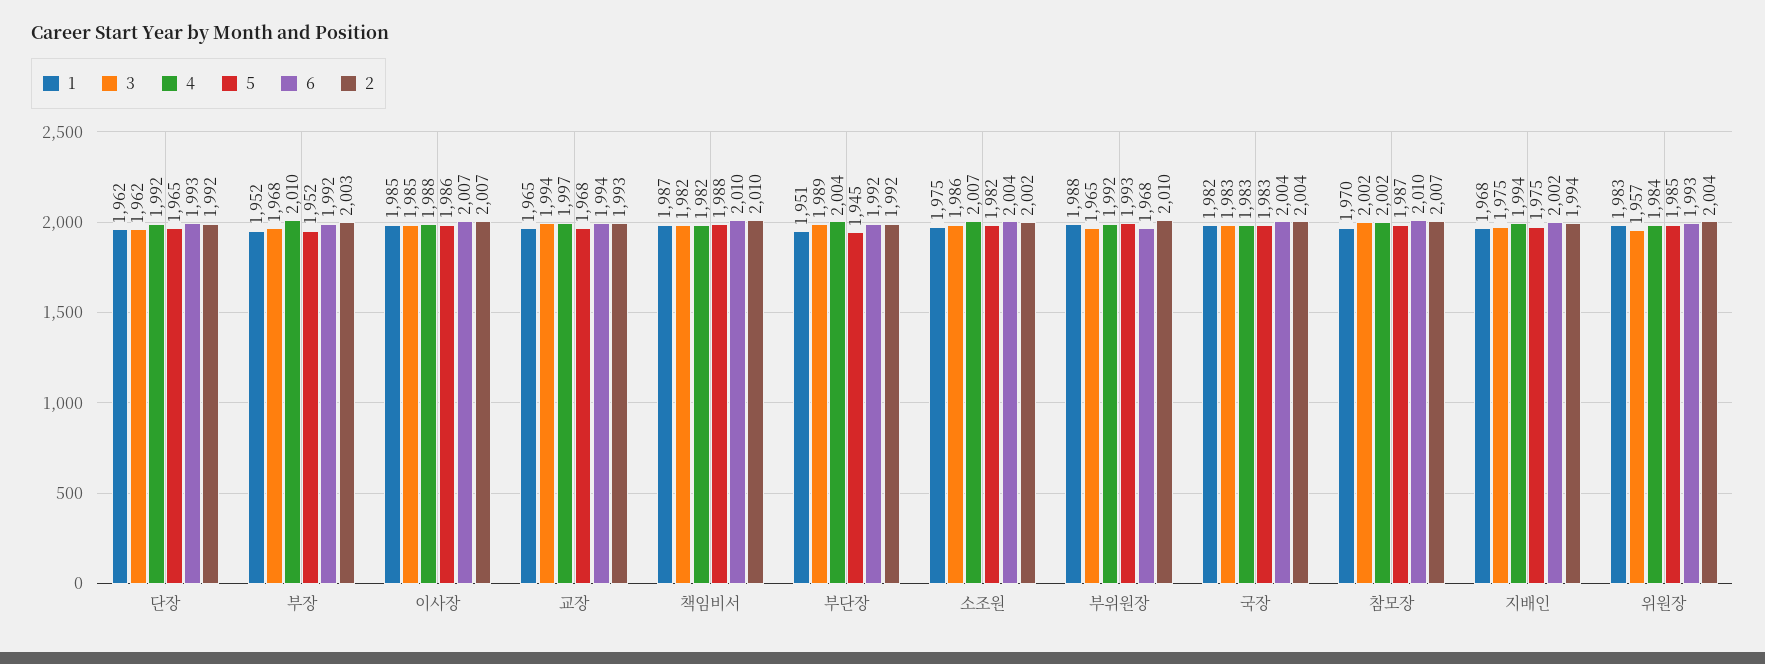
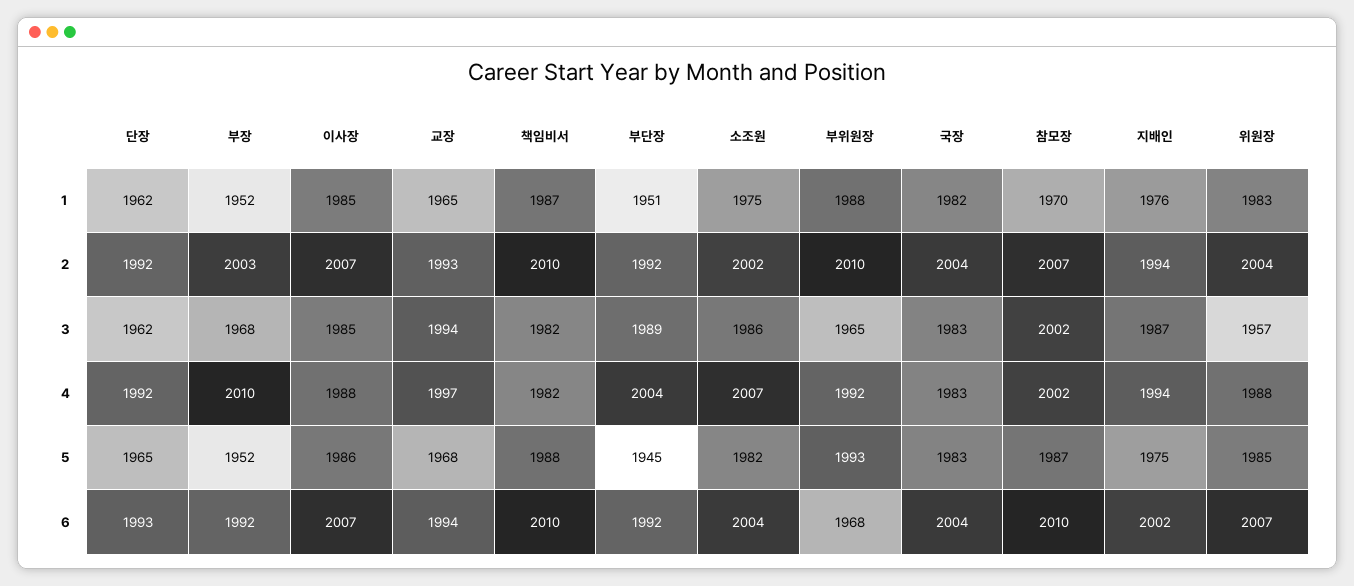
  {
    "1": {
      "단장": 1962,
      "부장": 1952,
      "이사장": 1985,
      "교장": 1965,
      "책임비서": 1987,
      "부단장": 1951,
      "소조원": 1975,
      "부위원장": 1988,
      "국장": 1982,
      "참모장": 1970,
-     "지배인": 1968,
+     "지배인": 1976,
      "위원장": 1983
    },
    "3": {
      "단장": 1962,
      "부장": 1968,
      "이사장": 1985,
      "교장": 1994,
      "책임비서": 1982,
      "부단장": 1989,
      "소조원": 1986,
      "부위원장": 1965,
      "국장": 1983,
      "참모장": 2002,
-     "지배인": 1975,
+     "지배인": 1987,
      "위원장": 1957
    },
    "4": {
      "단장": 1992,
      "부장": 2010,
      "이사장": 1988,
      "교장": 1997,
      "책임비서": 1982,
      "부단장": 2004,
      "소조원": 2007,
      "부위원장": 1992,
      "국장": 1983,
      "참모장": 2002,
      "지배인": 1994,
-     "위원장": 1984
+     "위원장": 1988
    },
    "5": {
      "단장": 1965,
      "부장": 1952,
      "이사장": 1986,
      "교장": 1968,
      "책임비서": 1988,
      "부단장": 1945,
      "소조원": 1982,
      "부위원장": 1993,
      "국장": 1983,
      "참모장": 1987,
      "지배인": 1975,
      "위원장": 1985
    },
    "6": {
      "단장": 1993,
      "부장": 1992,
      "이사장": 2007,
      "교장": 1994,
      "책임비서": 2010,
      "부단장": 1992,
      "소조원": 2004,
      "부위원장": 1968,
      "국장": 2004,
      "참모장": 2010,
      "지배인": 2002,
-     "위원장": 1993
+     "위원장": 2007
    },
    "2": {
      "단장": 1992,
      "부장": 2003,
      "이사장": 2007,
      "교장": 1993,
      "책임비서": 2010,
      "부단장": 1992,
      "소조원": 2002,
      "부위원장": 2010,
      "국장": 2004,
      "참모장": 2007,
      "지배인": 1994,
      "위원장": 2004
    }
  }

